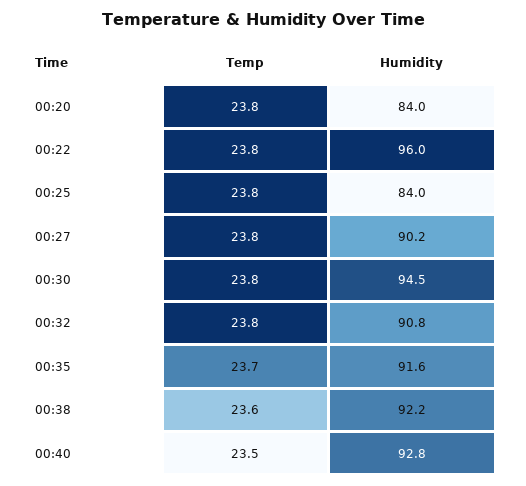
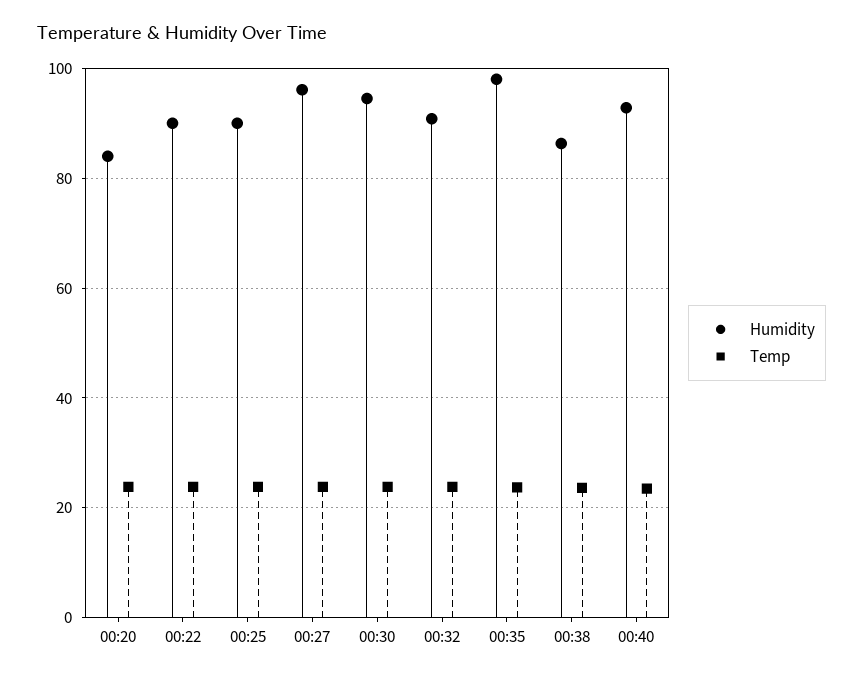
  {
    "Temp": {
      "00:20": 23.8,
      "00:22": 23.8,
      "00:25": 23.8,
      "00:27": 23.8,
      "00:30": 23.8,
      "00:32": 23.8,
      "00:35": 23.7,
      "00:38": 23.6,
      "00:40": 23.5
    },
    "Humidity": {
      "00:20": 84,
-     "00:22": 96,
+     "00:22": 90,
-     "00:25": 84,
+     "00:25": 90,
-     "00:27": 90.2,
+     "00:27": 96,
      "00:30": 94.5,
      "00:32": 90.8,
-     "00:35": 91.6,
+     "00:35": 98,
-     "00:38": 92.2,
+     "00:38": 86,
      "00:40": 92.8
    }
  }

